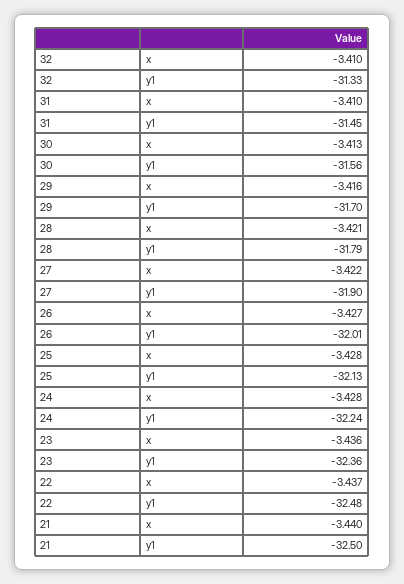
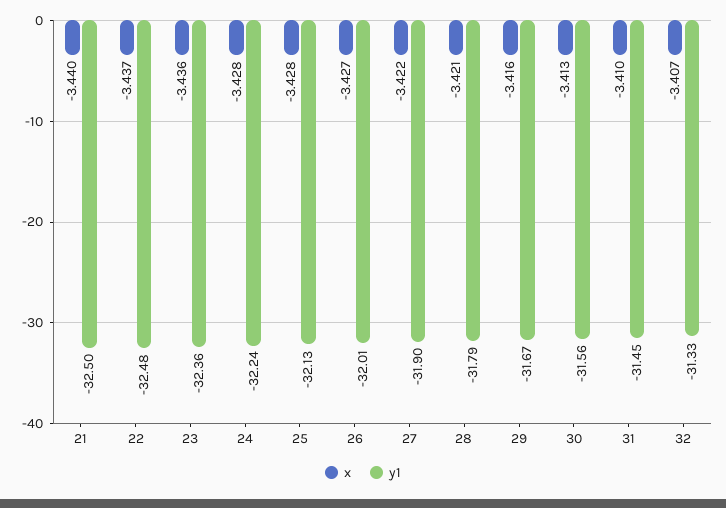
  {
    "x": {
-     "32": -3.41,
+     "32": -3.407,
      "31": -3.41,
      "30": -3.413,
      "29": -3.416,
      "28": -3.421,
      "27": -3.422,
      "26": -3.427,
      "25": -3.428,
      "24": -3.428,
      "23": -3.436,
      "22": -3.437,
      "21": -3.44
    },
    "y1": {
      "32": -31.33,
      "31": -31.45,
      "30": -31.56,
-     "29": -31.7,
+     "29": -31.67,
      "28": -31.79,
      "27": -31.9,
      "26": -32.01,
      "25": -32.13,
      "24": -32.24,
      "23": -32.36,
      "22": -32.48,
      "21": -32.5
    }
  }

